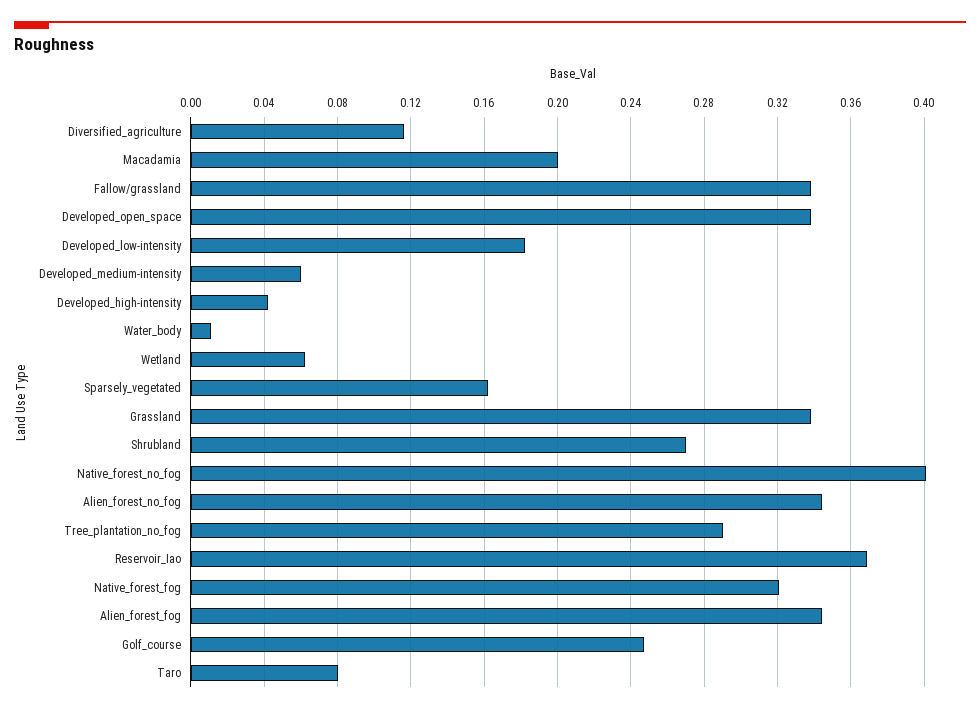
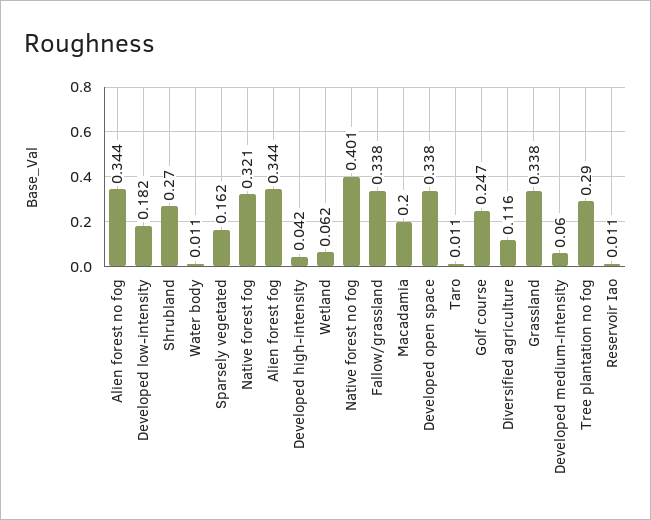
  {
    "Diversified_agriculture": 0.116,
    "Macadamia": 0.2,
    "Fallow/grassland": 0.338,
    "Developed_open_space": 0.338,
    "Developed_low-intensity": 0.182,
    "Developed_medium-intensity": 0.06,
    "Developed_high-intensity": 0.042,
    "Water_body": 0.011,
    "Wetland": 0.062,
    "Sparsely_vegetated": 0.162,
    "Grassland": 0.338,
    "Shrubland": 0.27,
    "Native_forest_no_fog": 0.401,
    "Alien_forest_no_fog": 0.344,
    "Tree_plantation_no_fog": 0.29,
-   "Reservoir_Iao": 0.37,
+   "Reservoir_Iao": 0.011,
    "Native_forest_fog": 0.321,
    "Alien_forest_fog": 0.344,
    "Golf_course": 0.247,
-   "Taro": 0.08
+   "Taro": 0.011
  }

